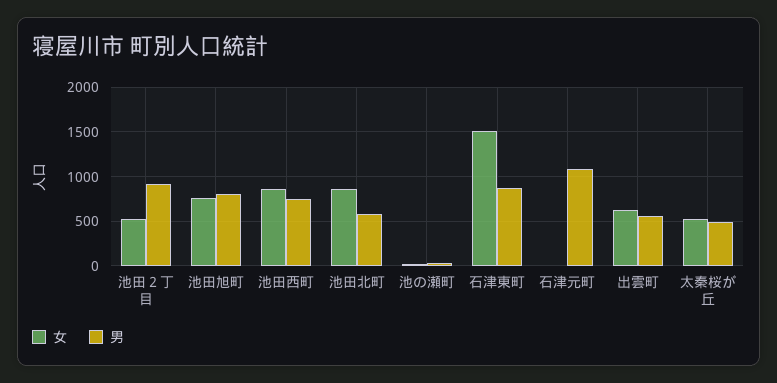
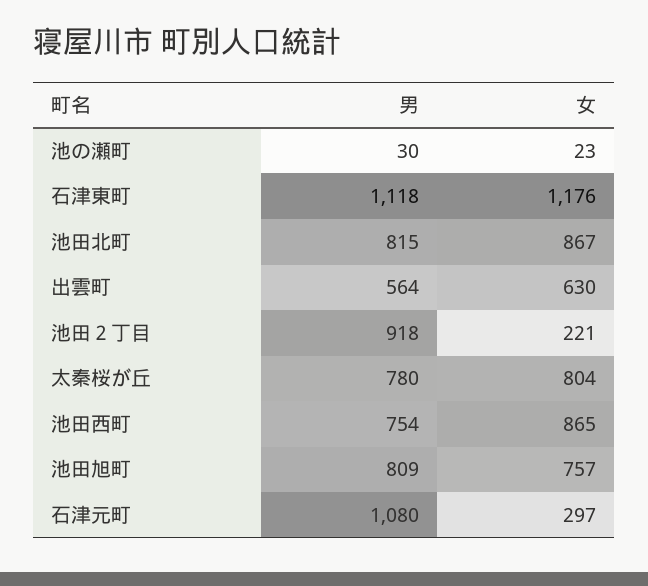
  {
    "女": {
-     "池田２丁目": 500,
+     "池田２丁目": 221,
      "池田旭町": 757,
      "池田西町": 865,
      "池田北町": 867,
      "池の瀬町": 23,
-     "石津東町": 1500,
+     "石津東町": 1176,
-     "石津元町": 0,
+     "石津元町": 297,
      "出雲町": 630,
-     "太秦桜が丘": 500
+     "太秦桜が丘": 804
    },
    "男": {
      "池田２丁目": 918,
      "池田旭町": 809,
      "池田西町": 754,
-     "池田北町": 600,
+     "池田北町": 815,
      "池の瀬町": 30,
-     "石津東町": 900,
+     "石津東町": 1118,
      "石津元町": 1080,
      "出雲町": 564,
-     "太秦桜が丘": 500
+     "太秦桜が丘": 780
    }
  }

